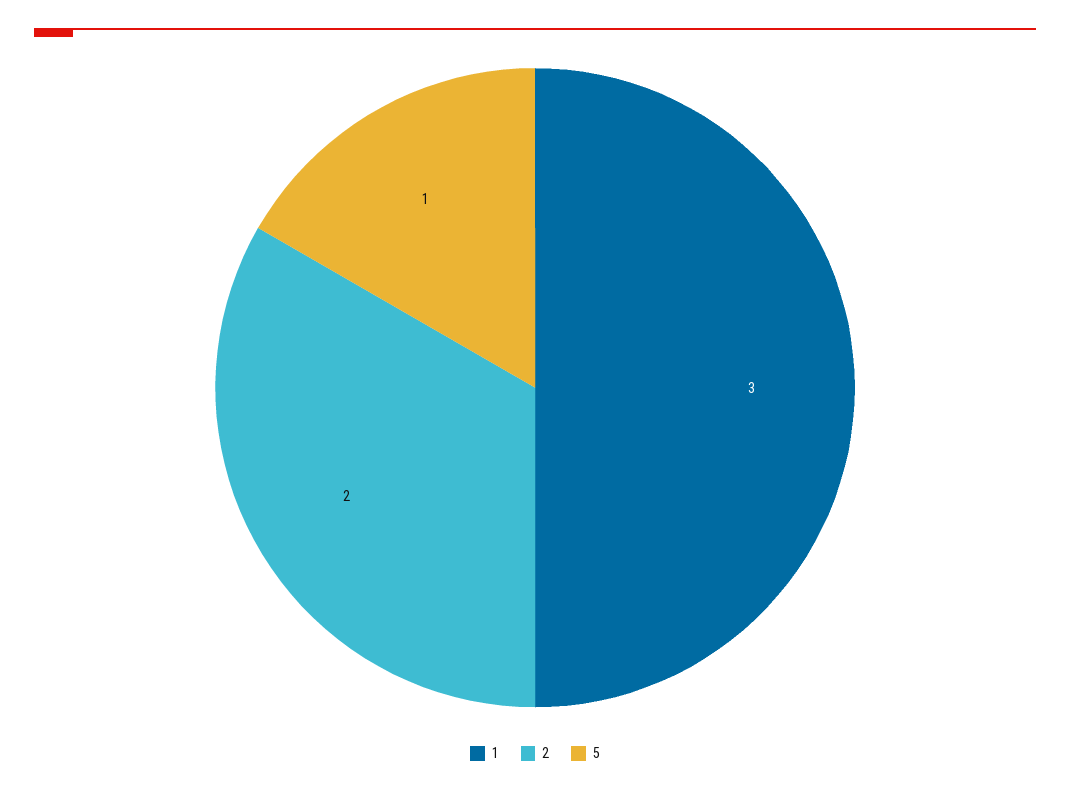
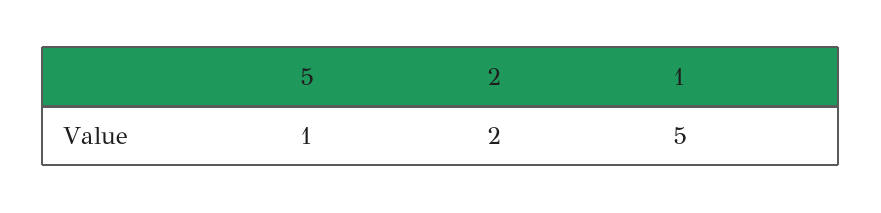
  {
-   "1": 3,
+   "1": 5,
    "2": 2,
    "5": 1
  }

